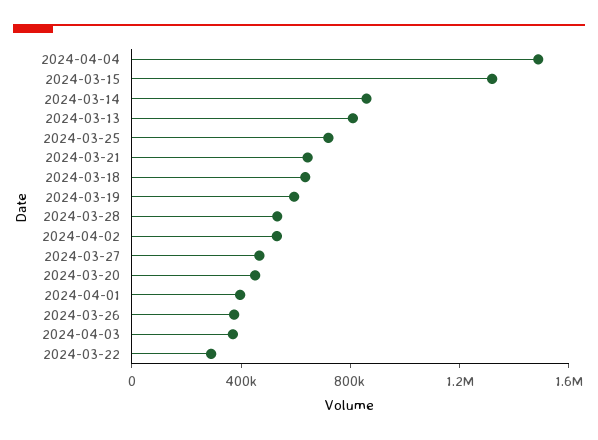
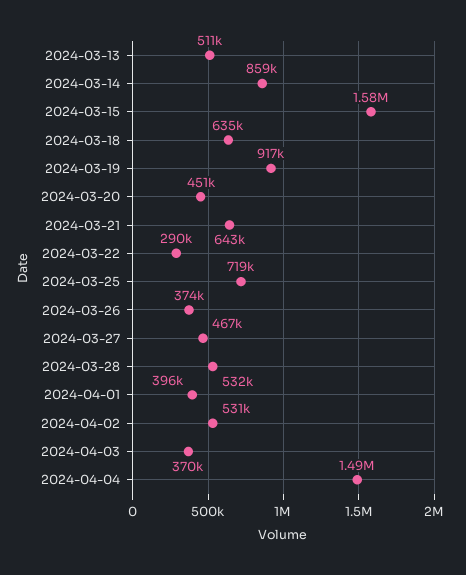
  {
    "2024-04-04": 1490000,
-   "2024-03-15": 1300000,
+   "2024-03-15": 1580000,
    "2024-03-14": 859000,
-   "2024-03-13": 800000,
+   "2024-03-13": 511000,
    "2024-03-25": 719000,
    "2024-03-21": 643000,
    "2024-03-18": 635000,
-   "2024-03-19": 600000,
+   "2024-03-19": 917000,
    "2024-03-28": 532000,
    "2024-04-02": 531000,
    "2024-03-27": 467000,
    "2024-03-20": 451000,
    "2024-04-01": 396000,
    "2024-03-26": 374000,
    "2024-04-03": 370000,
    "2024-03-22": 290000
  }

